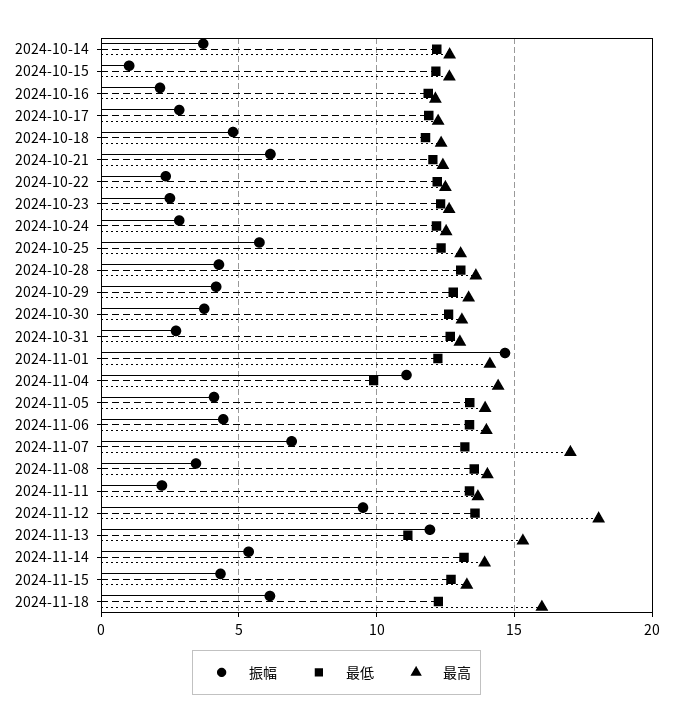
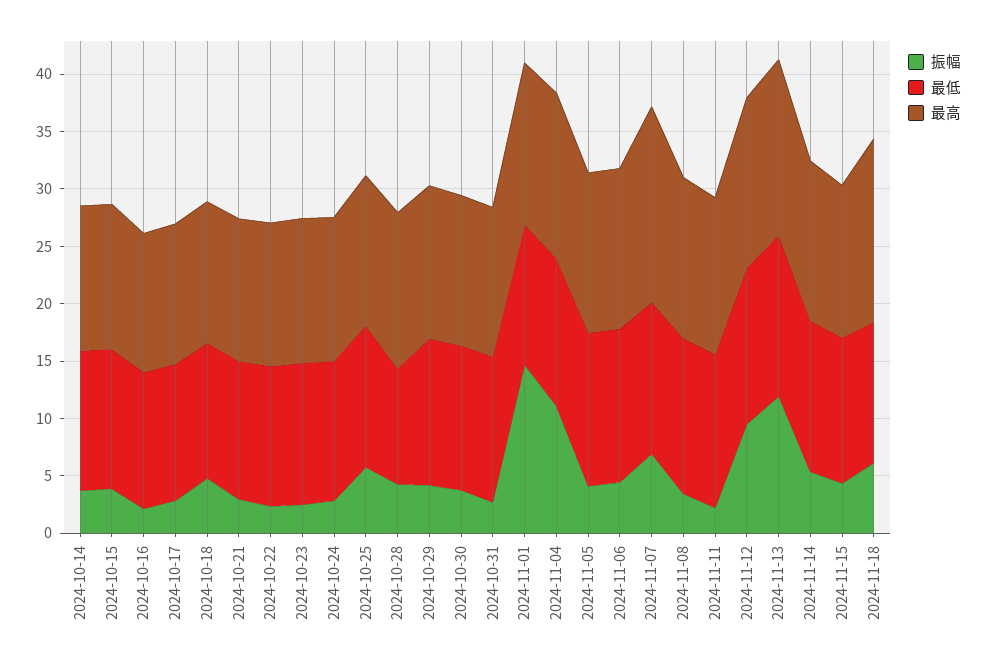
  {
    "振幅": {
      "2024-10-14": 3.5,
-     "2024-10-15": 1,
+     "2024-10-15": 4,
      "2024-10-16": 2,
      "2024-10-17": 3,
      "2024-10-18": 5,
-     "2024-10-21": 6,
+     "2024-10-21": 3,
      "2024-10-22": 2.5,
      "2024-10-23": 2.5,
      "2024-10-24": 3,
      "2024-10-25": 5.5,
      "2024-10-28": 4.5,
      "2024-10-29": 4,
      "2024-10-30": 3.5,
      "2024-10-31": 2.5,
      "2024-11-01": 14.5,
      "2024-11-04": 11,
      "2024-11-05": 4,
      "2024-11-06": 4.5,
      "2024-11-07": 7,
      "2024-11-08": 3.5,
      "2024-11-11": 2,
      "2024-11-12": 9.5,
      "2024-11-13": 12,
      "2024-11-14": 5.5,
      "2024-11-15": 4.5,
      "2024-11-18": 6
    },
    "最低": {
      "2024-10-14": 12,
      "2024-10-15": 12,
      "2024-10-16": 12,
      "2024-10-17": 12,
      "2024-10-18": 12,
      "2024-10-21": 12,
      "2024-10-22": 12,
      "2024-10-23": 12.5,
      "2024-10-24": 12,
      "2024-10-25": 12.5,
-     "2024-10-28": 13,
+     "2024-10-28": 10,
      "2024-10-29": 13,
      "2024-10-30": 12.5,
      "2024-10-31": 12.5,
      "2024-11-01": 12,
-     "2024-11-04": 10,
+     "2024-11-04": 13,
      "2024-11-05": 13.5,
      "2024-11-06": 13.5,
      "2024-11-07": 13,
      "2024-11-08": 13.5,
      "2024-11-11": 13.5,
      "2024-11-12": 13.5,
-     "2024-11-13": 11,
+     "2024-11-13": 14,
      "2024-11-14": 13,
      "2024-11-15": 12.5,
      "2024-11-18": 12
    },
    "最高": {
      "2024-10-14": 12.5,
      "2024-10-15": 12.5,
      "2024-10-16": 12,
      "2024-10-17": 12,
      "2024-10-18": 12.5,
      "2024-10-21": 12.5,
      "2024-10-22": 12.5,
      "2024-10-23": 12.5,
      "2024-10-24": 12.5,
      "2024-10-25": 13,
      "2024-10-28": 13.5,
      "2024-10-29": 13.5,
      "2024-10-30": 13,
      "2024-10-31": 13,
      "2024-11-01": 14,
      "2024-11-04": 14.5,
      "2024-11-05": 14,
      "2024-11-06": 14,
      "2024-11-07": 17,
      "2024-11-08": 14,
      "2024-11-11": 13.5,
-     "2024-11-12": 18,
+     "2024-11-12": 15,
      "2024-11-13": 15.5,
      "2024-11-14": 14,
      "2024-11-15": 13.5,
      "2024-11-18": 16
    }
  }

